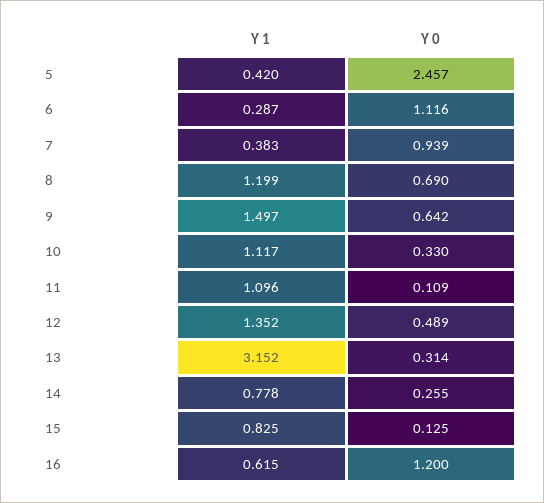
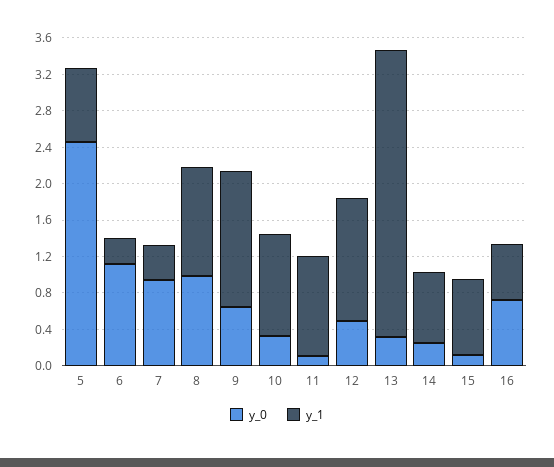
  {
    "Y 1": {
-     "5": 0.42,
+     "5": 0.8,
      "6": 0.287,
      "7": 0.383,
      "8": 1.199,
      "9": 1.497,
      "10": 1.117,
      "11": 1.096,
      "12": 1.352,
      "13": 3.152,
      "14": 0.778,
      "15": 0.825,
      "16": 0.615
    },
    "Y 0": {
      "5": 2.457,
      "6": 1.116,
      "7": 0.939,
-     "8": 0.69,
+     "8": 1,
      "9": 0.642,
      "10": 0.33,
      "11": 0.109,
      "12": 0.489,
      "13": 0.314,
      "14": 0.255,
      "15": 0.125,
-     "16": 1.2
+     "16": 0.7
    }
  }

